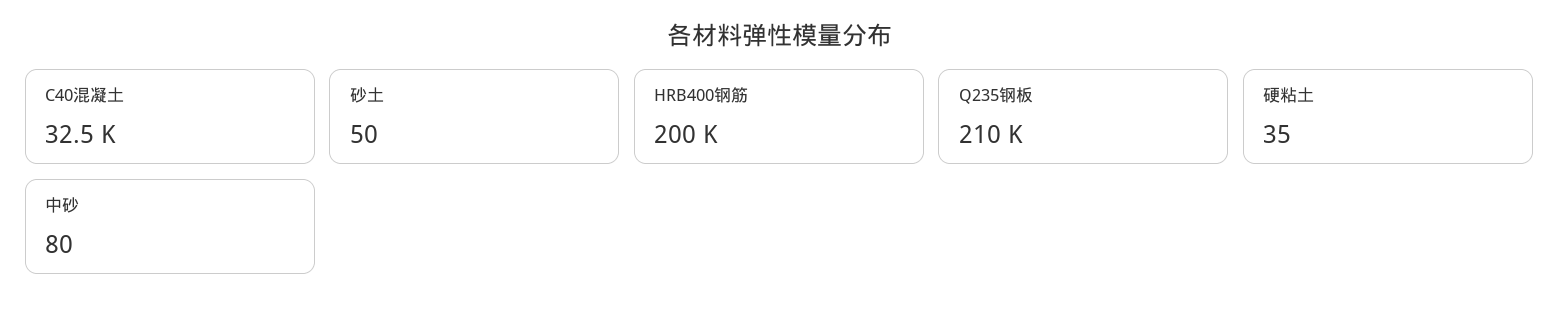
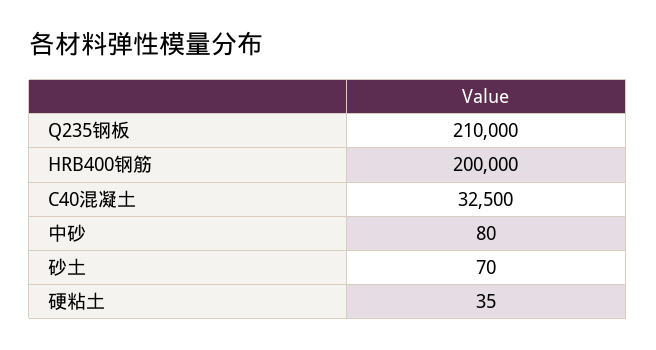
  {
    "C40混凝土": 32500,
-   "砂土": 50,
+   "砂土": 70,
    "HRB400钢筋": 200000,
    "Q235钢板": 210000,
    "硬粘土": 35,
    "中砂": 80
  }

